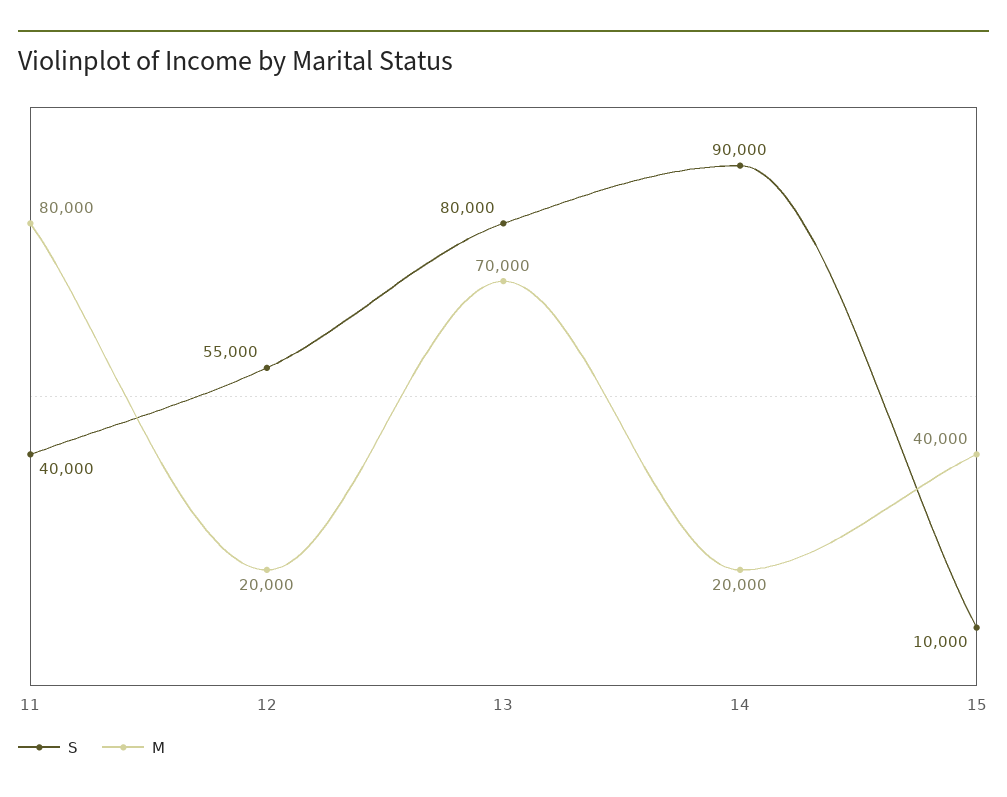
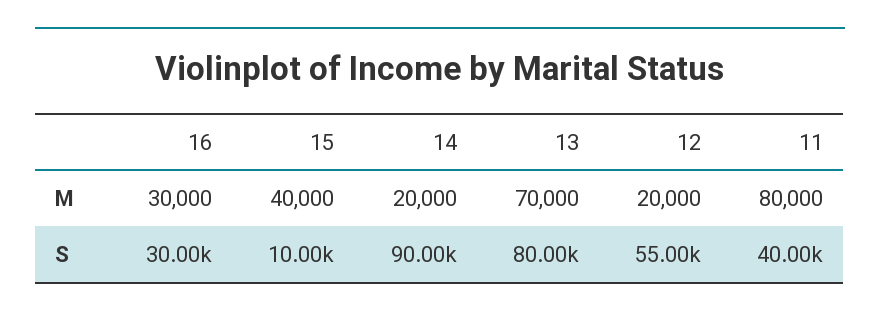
  {
    "S": {
      "11": 40000,
      "12": 55000,
      "13": 80000,
      "14": 90000,
-     "15": 10000
+     "15": 10000,
+     "16": 30000
    },
    "M": {
      "11": 80000,
      "12": 20000,
      "13": 70000,
      "14": 20000,
-     "15": 40000
+     "15": 40000,
+     "16": 30000
    }
  }

